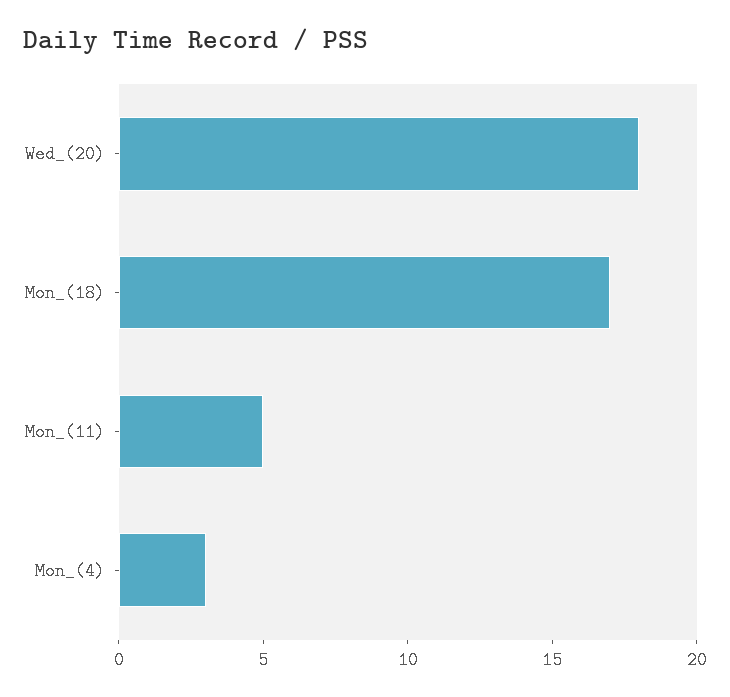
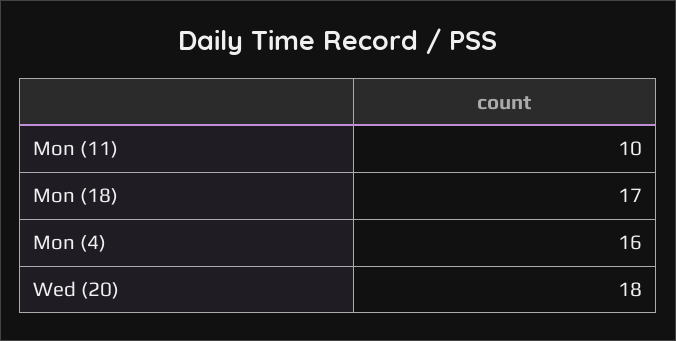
  {
    "Wed_(20)": 18,
    "Mon_(18)": 17,
-   "Mon_(11)": 5,
+   "Mon_(11)": 10,
-   "Mon_(4)": 3
+   "Mon_(4)": 16
  }

